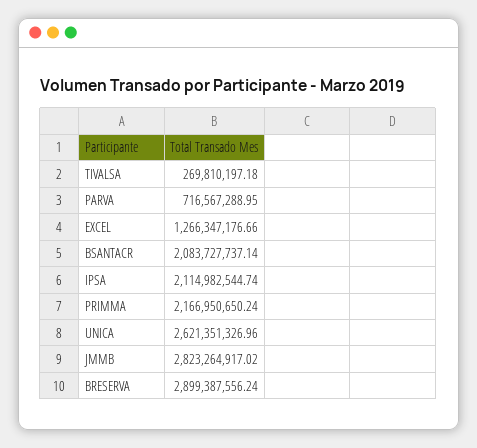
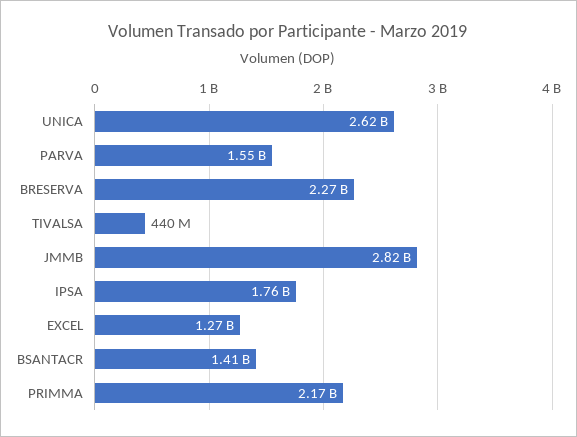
  {
-   "TIVALSA": 269810197.18,
+   "TIVALSA": 440000000,
-   "PARVA": 716567288.95,
+   "PARVA": 1550000000,
    "EXCEL": 1266347176.66,
-   "BSANTACR": 2083727737.14,
+   "BSANTACR": 1410000000,
-   "IPSA": 2114982544.74,
+   "IPSA": 1760000000,
    "PRIMMA": 2166950650.24,
    "UNICA": 2621351326.96,
    "JMMB": 2823264917.02,
-   "BRESERVA": 2899387556.24
+   "BRESERVA": 2270000000
  }

